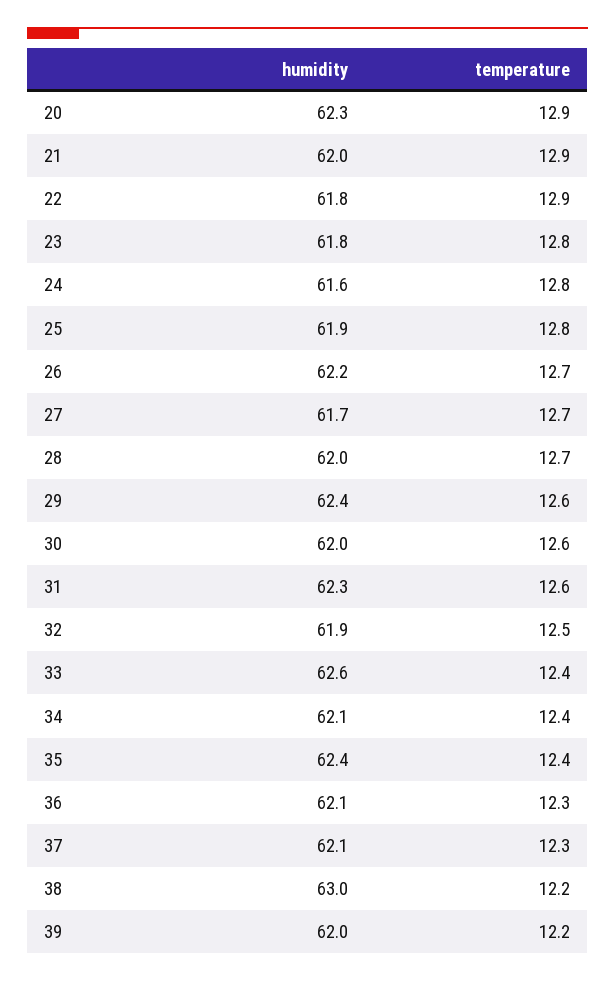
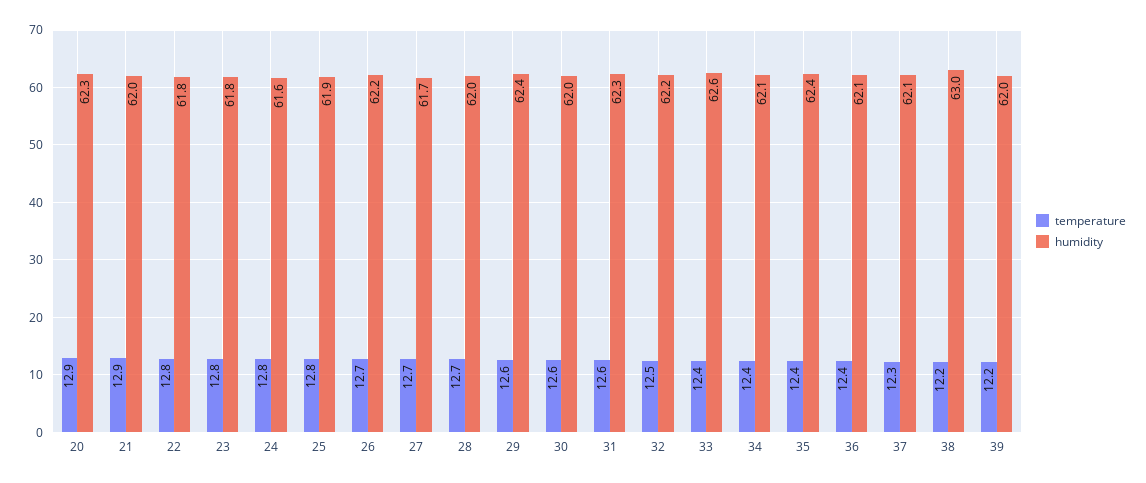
  {
    "humidity": {
      "20": 62.3,
      "21": 62,
      "22": 61.8,
      "23": 61.8,
      "24": 61.6,
      "25": 61.9,
      "26": 62.2,
      "27": 61.7,
      "28": 62,
      "29": 62.4,
      "30": 62,
      "31": 62.3,
-     "32": 61.9,
+     "32": 62.2,
      "33": 62.6,
      "34": 62.1,
      "35": 62.4,
      "36": 62.1,
      "37": 62.1,
      "38": 63,
      "39": 62
    },
    "temperature": {
      "20": 12.9,
      "21": 12.9,
-     "22": 12.9,
+     "22": 12.8,
      "23": 12.8,
      "24": 12.8,
      "25": 12.8,
      "26": 12.7,
      "27": 12.7,
      "28": 12.7,
      "29": 12.6,
      "30": 12.6,
      "31": 12.6,
      "32": 12.5,
      "33": 12.4,
      "34": 12.4,
      "35": 12.4,
-     "36": 12.3,
+     "36": 12.4,
      "37": 12.3,
      "38": 12.2,
      "39": 12.2
    }
  }

